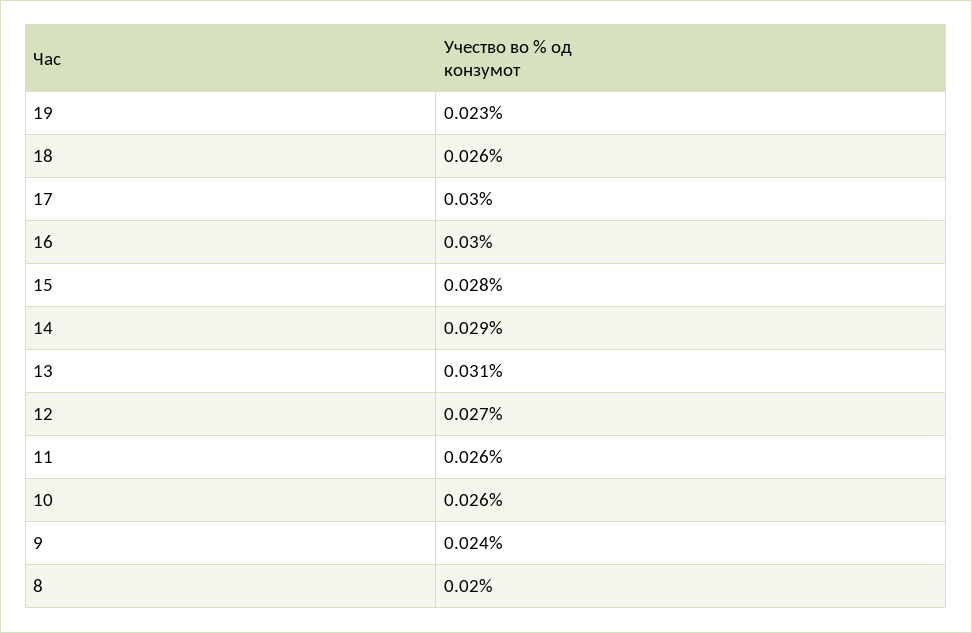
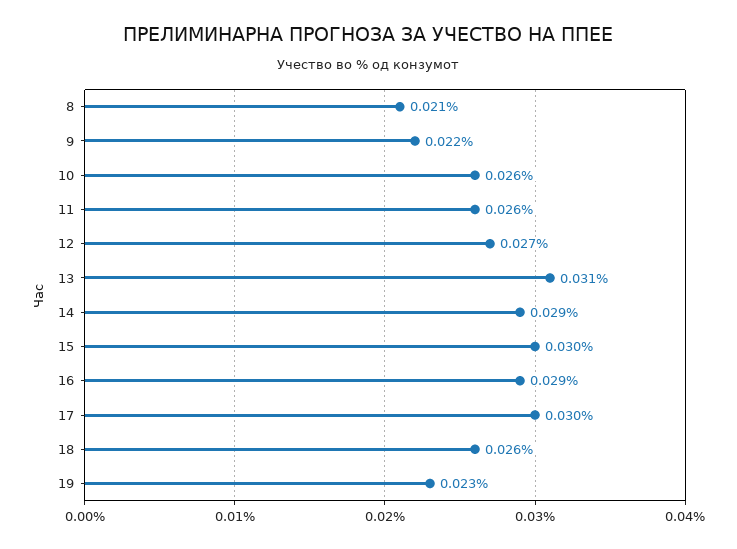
  {
    "19": 0.023,
    "18": 0.026,
    "17": 0.03,
-   "16": 0.03,
+   "16": 0.029,
-   "15": 0.028,
+   "15": 0.03,
    "14": 0.029,
    "13": 0.031,
    "12": 0.027,
    "11": 0.026,
    "10": 0.026,
-   "9": 0.024,
+   "9": 0.022,
-   "8": 0.02
+   "8": 0.021
  }

